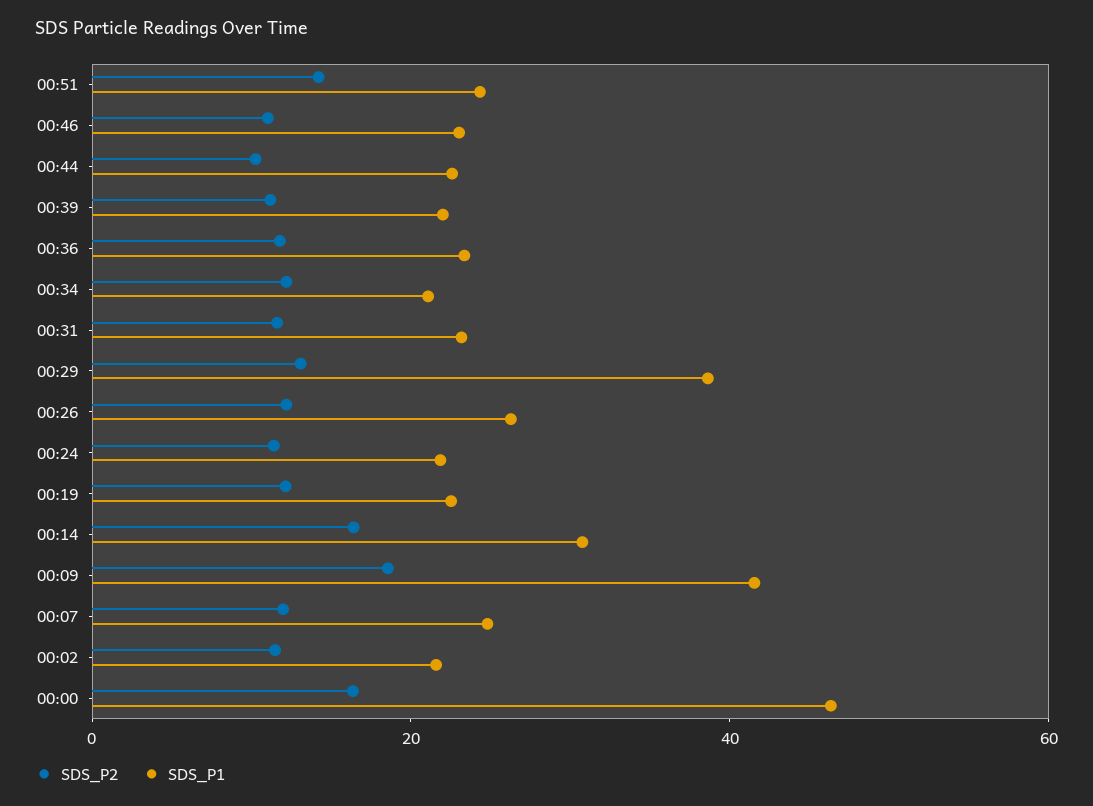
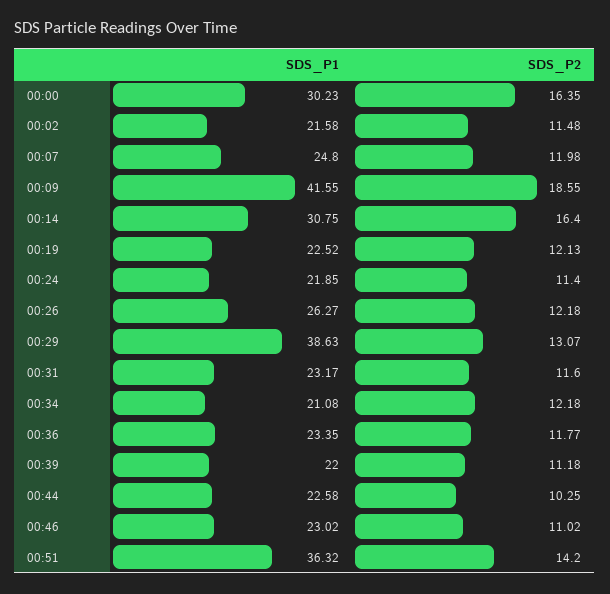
  {
    "SDS_P2": {
      "00:51": 14.2,
      "00:46": 11.02,
      "00:44": 10.25,
      "00:39": 11.18,
      "00:36": 11.77,
      "00:34": 12.18,
      "00:31": 11.6,
      "00:29": 13.07,
      "00:26": 12.18,
      "00:24": 11.4,
      "00:19": 12.13,
      "00:14": 16.4,
      "00:09": 18.55,
      "00:07": 11.98,
      "00:02": 11.48,
      "00:00": 16.35
    },
    "SDS_P1": {
-     "00:51": 25,
+     "00:51": 36.32,
      "00:46": 23.02,
      "00:44": 22.58,
      "00:39": 22,
      "00:36": 23.35,
      "00:34": 21.08,
      "00:31": 23.17,
      "00:29": 38.63,
      "00:26": 26.27,
      "00:24": 21.85,
      "00:19": 22.52,
      "00:14": 30.75,
      "00:09": 41.55,
      "00:07": 24.8,
      "00:02": 21.58,
-     "00:00": 45
+     "00:00": 30.23
    }
  }

